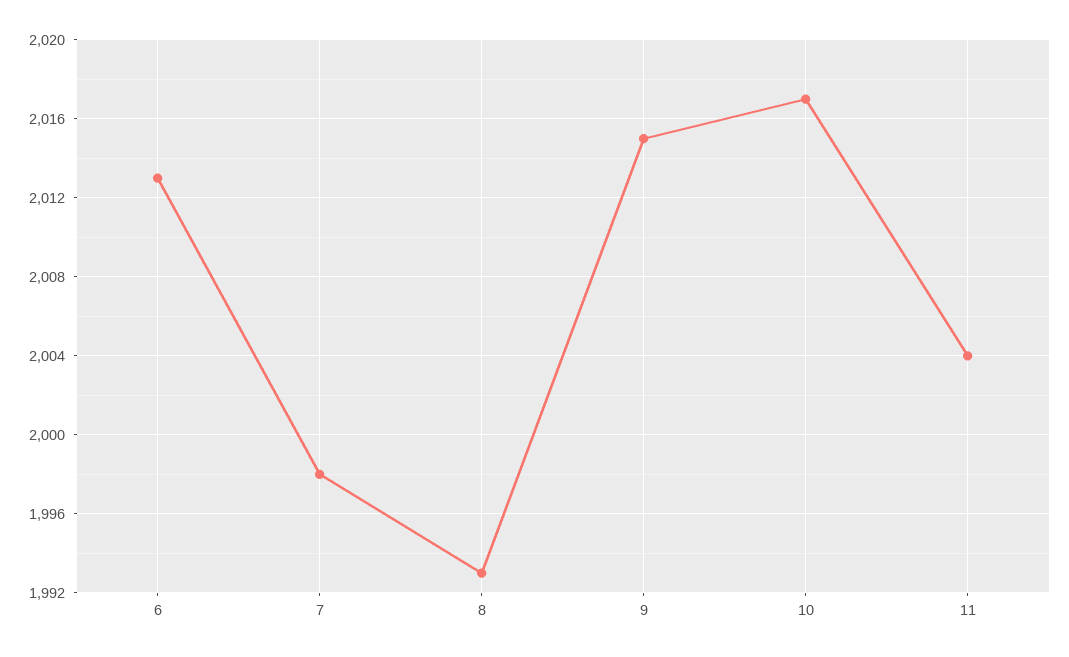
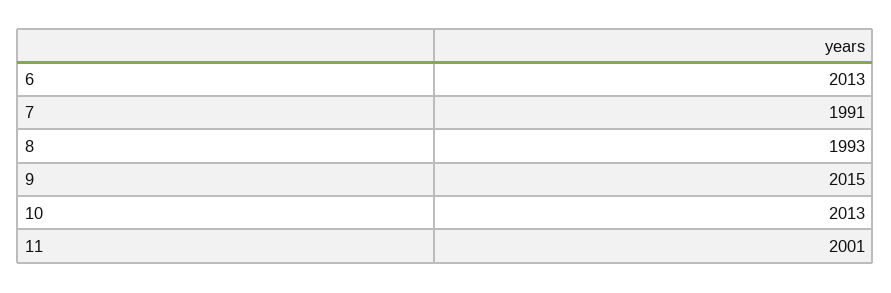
  {
    "6": 2013,
-   "7": 1998,
+   "7": 1991,
    "8": 1993,
    "9": 2015,
-   "10": 2017,
+   "10": 2013,
-   "11": 2004
+   "11": 2001
  }

